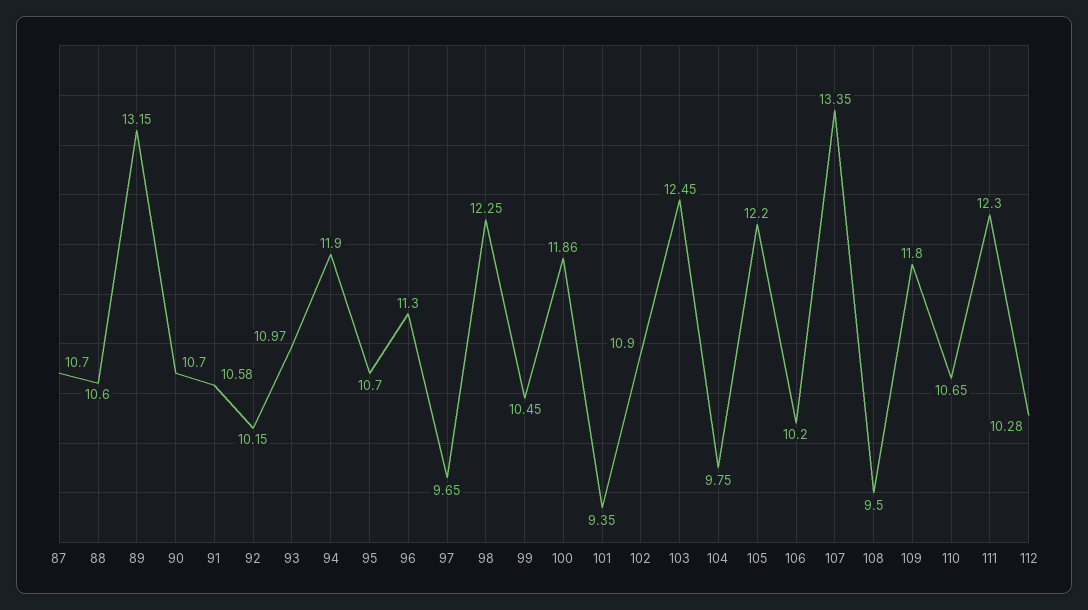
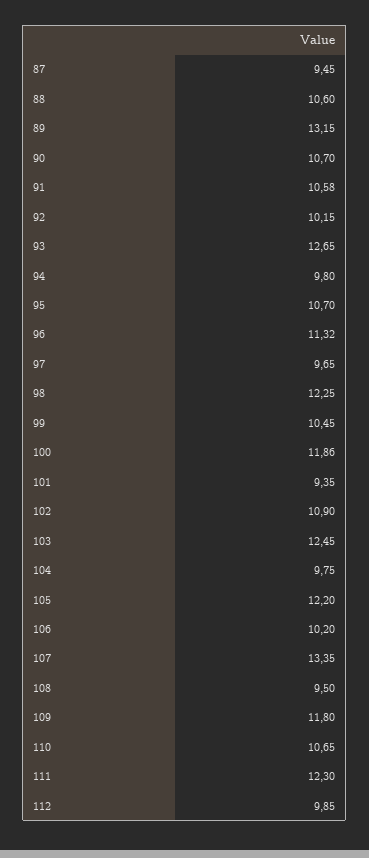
  {
-   "87": 10.7,
+   "87": 9.45,
    "88": 10.6,
    "89": 13.15,
    "90": 10.7,
    "91": 10.58,
    "92": 10.15,
-   "93": 10.97,
+   "93": 12.65,
-   "94": 11.9,
+   "94": 9.8,
    "95": 10.7,
-   "96": 11.3,
+   "96": 11.32,
    "97": 9.65,
    "98": 12.25,
    "99": 10.45,
    "100": 11.86,
    "101": 9.35,
    "102": 10.9,
    "103": 12.45,
    "104": 9.75,
    "105": 12.2,
    "106": 10.2,
    "107": 13.35,
    "108": 9.5,
    "109": 11.8,
    "110": 10.65,
    "111": 12.3,
-   "112": 10.28
+   "112": 9.85
  }

